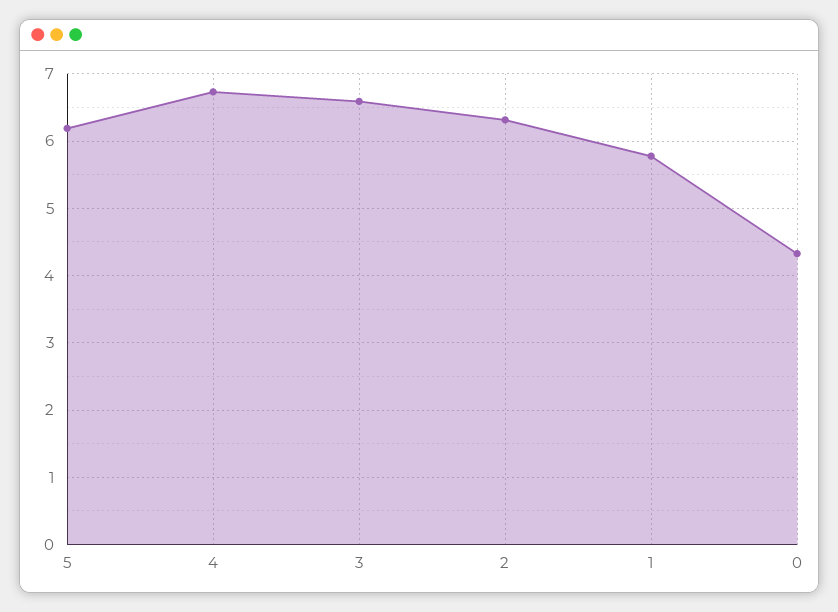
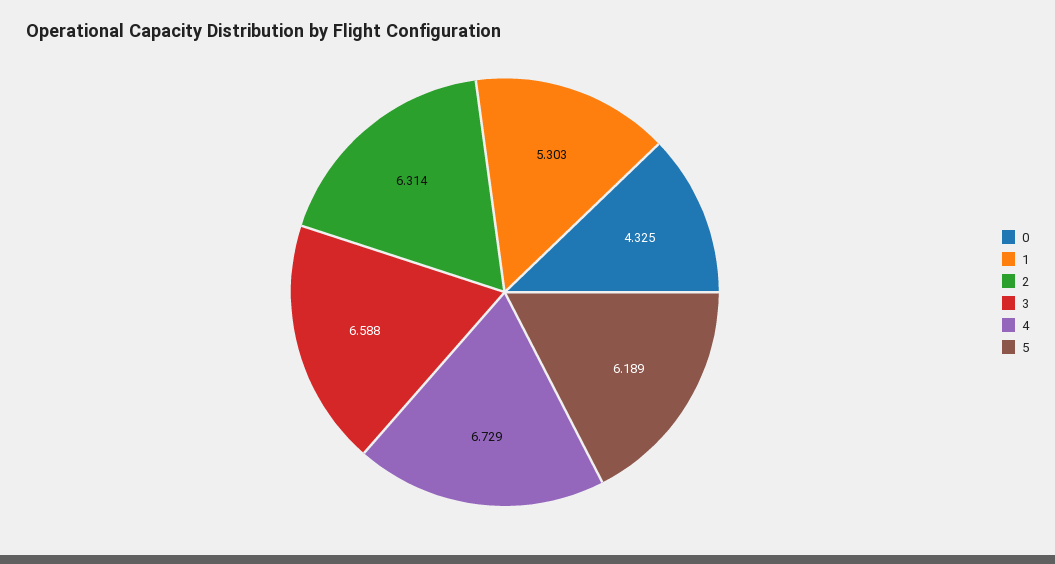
  {
    "5": 6.189,
    "4": 6.729,
    "3": 6.588,
    "2": 6.314,
-   "1": 5.8,
+   "1": 5.303,
    "0": 4.325
  }

